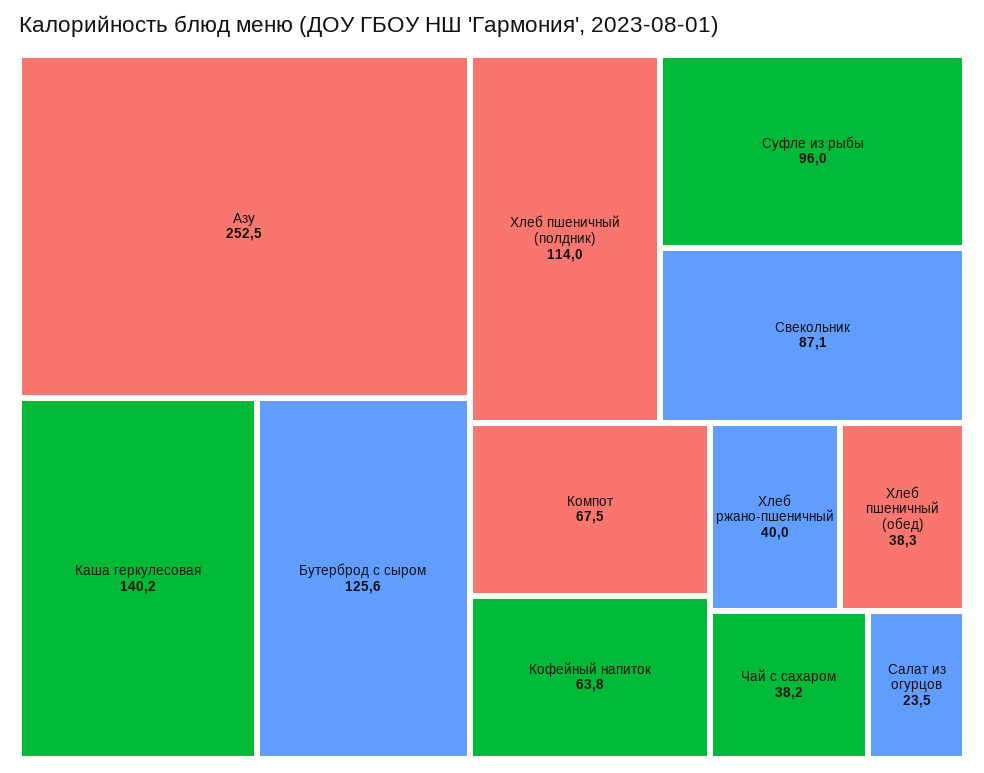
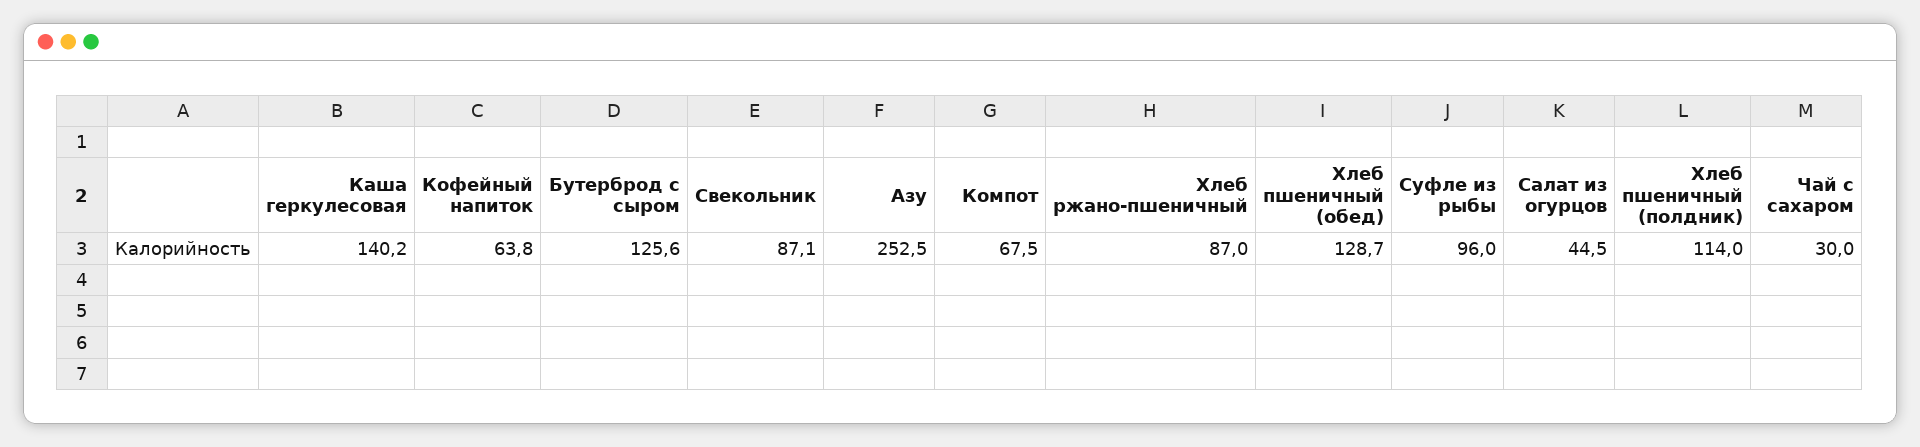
  {
    "Азу": 252.5,
    "Каша геркулесовая": 140.2,
    "Бутерброд с сыром": 125.6,
    "Хлеб пшеничный (полдник)": 114,
    "Суфле из рыбы": 96,
    "Свекольник": 87.1,
    "Компот": 67.5,
    "Кофейный напиток": 63.8,
-   "Хлеб ржано-пшеничный": 40,
+   "Хлеб ржано-пшеничный": 87,
-   "Хлеб пшеничный (обед)": 38.3,
+   "Хлеб пшеничный (обед)": 128.7,
-   "Чай с сахаром": 38.2,
+   "Чай с сахаром": 30,
-   "Салат из огурцов": 23.5
+   "Салат из огурцов": 44.5
  }

